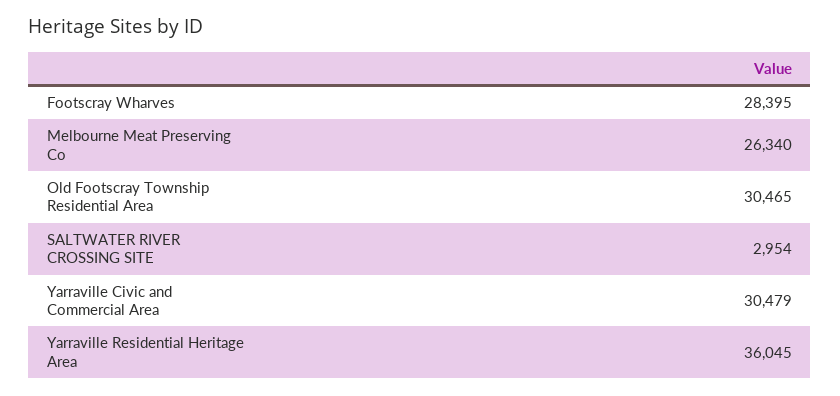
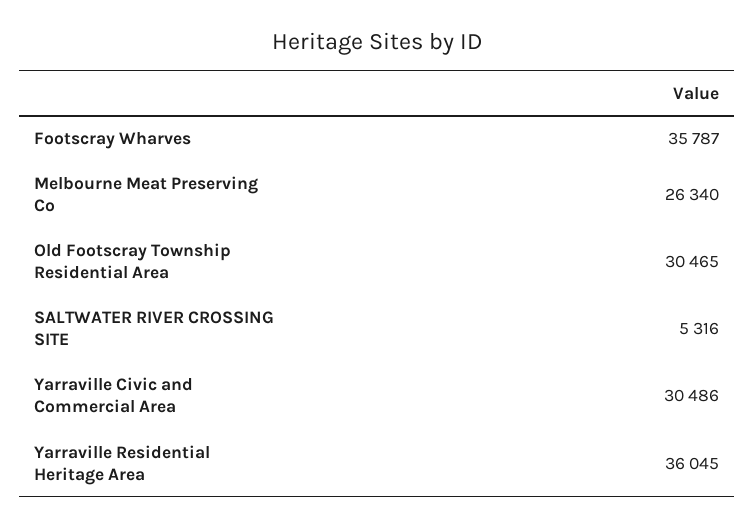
  {
-   "Footscray Wharves": 28395,
+   "Footscray Wharves": 35787,
    "Melbourne Meat Preserving Co": 26340,
    "Old Footscray Township Residential Area": 30465,
-   "SALTWATER RIVER CROSSING SITE": 2954,
+   "SALTWATER RIVER CROSSING SITE": 5316,
-   "Yarraville Civic and Commercial Area": 30479,
+   "Yarraville Civic and Commercial Area": 30486,
    "Yarraville Residential Heritage Area": 36045
  }

